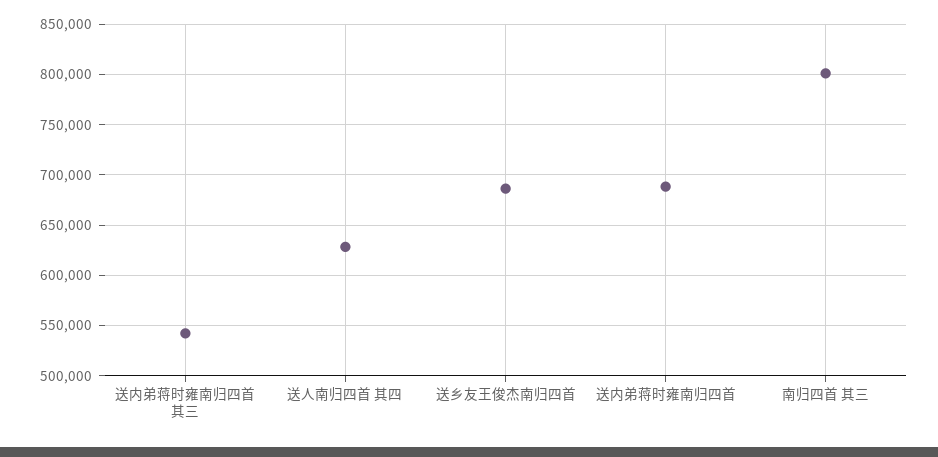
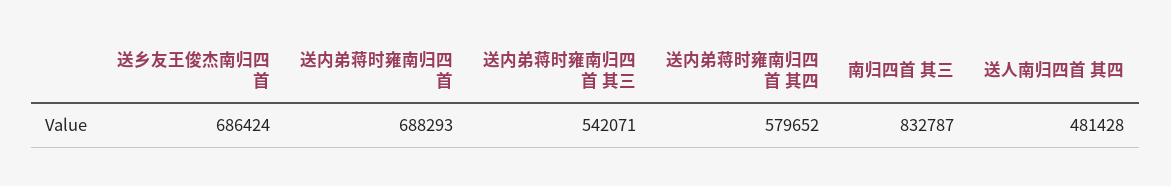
  {
    "送内弟蒋时雍南归四首 其三": 542071,
-   "送人南归四首 其四": 630000,
+   "送人南归四首 其四": 481428,
    "送乡友王俊杰南归四首": 686424,
    "送内弟蒋时雍南归四首": 688293,
-   "南归四首 其三": 800000
+   "南归四首 其三": 832787,
+   "送内弟蒋时雍南归四首 其四": 579652
  }

